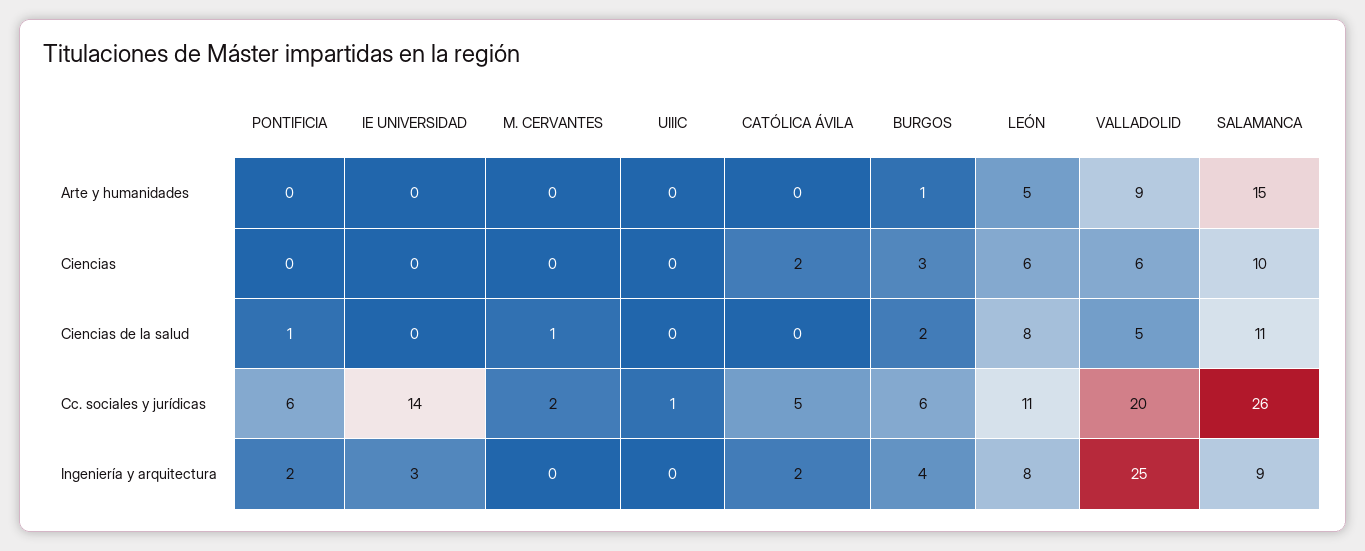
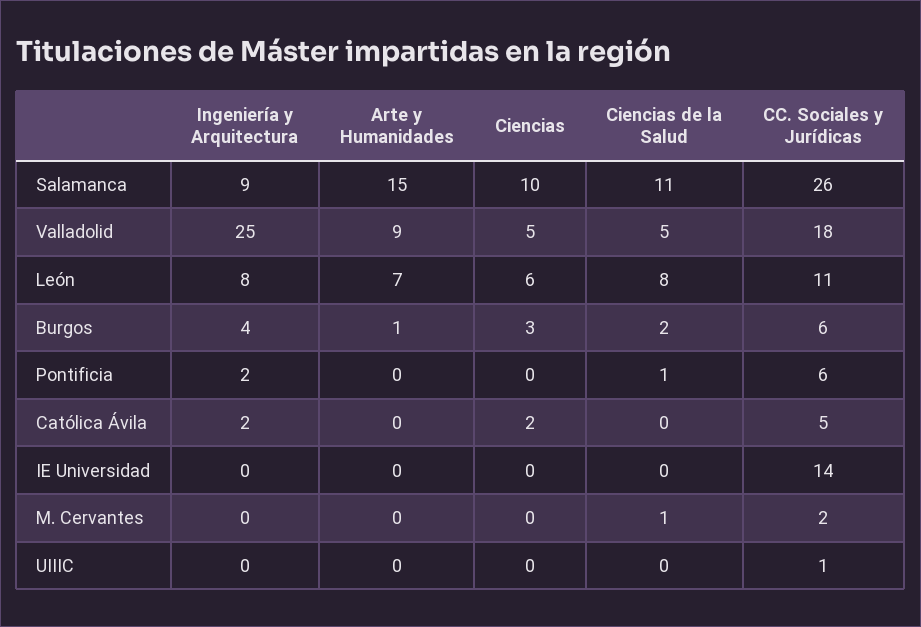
  {
    "PONTIFICIA": {
      "Arte y humanidades": 0,
      "Ciencias": 0,
      "Ciencias de la salud": 1,
      "Cc. sociales y jurídicas": 6,
      "Ingeniería y arquitectura": 2
    },
    "IE UNIVERSIDAD": {
      "Arte y humanidades": 0,
      "Ciencias": 0,
      "Ciencias de la salud": 0,
      "Cc. sociales y jurídicas": 14,
-     "Ingeniería y arquitectura": 3
+     "Ingeniería y arquitectura": 0
    },
    "M. CERVANTES": {
      "Arte y humanidades": 0,
      "Ciencias": 0,
      "Ciencias de la salud": 1,
      "Cc. sociales y jurídicas": 2,
      "Ingeniería y arquitectura": 0
    },
    "UIIIC": {
      "Arte y humanidades": 0,
      "Ciencias": 0,
      "Ciencias de la salud": 0,
      "Cc. sociales y jurídicas": 1,
      "Ingeniería y arquitectura": 0
    },
    "CATÓLICA ÁVILA": {
      "Arte y humanidades": 0,
      "Ciencias": 2,
      "Ciencias de la salud": 0,
      "Cc. sociales y jurídicas": 5,
      "Ingeniería y arquitectura": 2
    },
    "BURGOS": {
      "Arte y humanidades": 1,
      "Ciencias": 3,
      "Ciencias de la salud": 2,
      "Cc. sociales y jurídicas": 6,
      "Ingeniería y arquitectura": 4
    },
    "LEÓN": {
-     "Arte y humanidades": 5,
+     "Arte y humanidades": 7,
      "Ciencias": 6,
      "Ciencias de la salud": 8,
      "Cc. sociales y jurídicas": 11,
      "Ingeniería y arquitectura": 8
    },
    "VALLADOLID": {
      "Arte y humanidades": 9,
-     "Ciencias": 6,
+     "Ciencias": 5,
      "Ciencias de la salud": 5,
-     "Cc. sociales y jurídicas": 20,
+     "Cc. sociales y jurídicas": 18,
      "Ingeniería y arquitectura": 25
    },
    "SALAMANCA": {
      "Arte y humanidades": 15,
      "Ciencias": 10,
      "Ciencias de la salud": 11,
      "Cc. sociales y jurídicas": 26,
      "Ingeniería y arquitectura": 9
    }
  }

